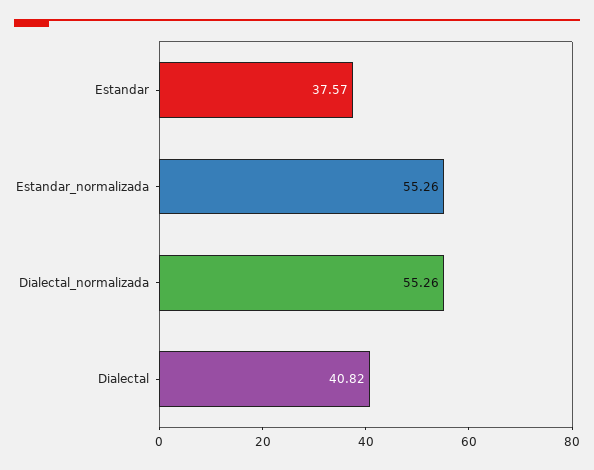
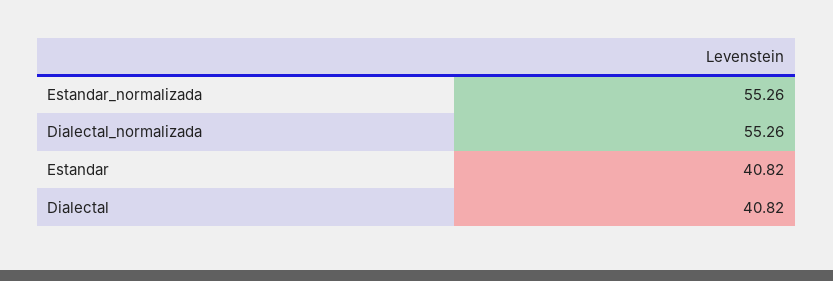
  {
-   "Estandar": 37.57,
+   "Estandar": 40.82,
    "Estandar_normalizada": 55.26,
    "Dialectal_normalizada": 55.26,
    "Dialectal": 40.82
  }

